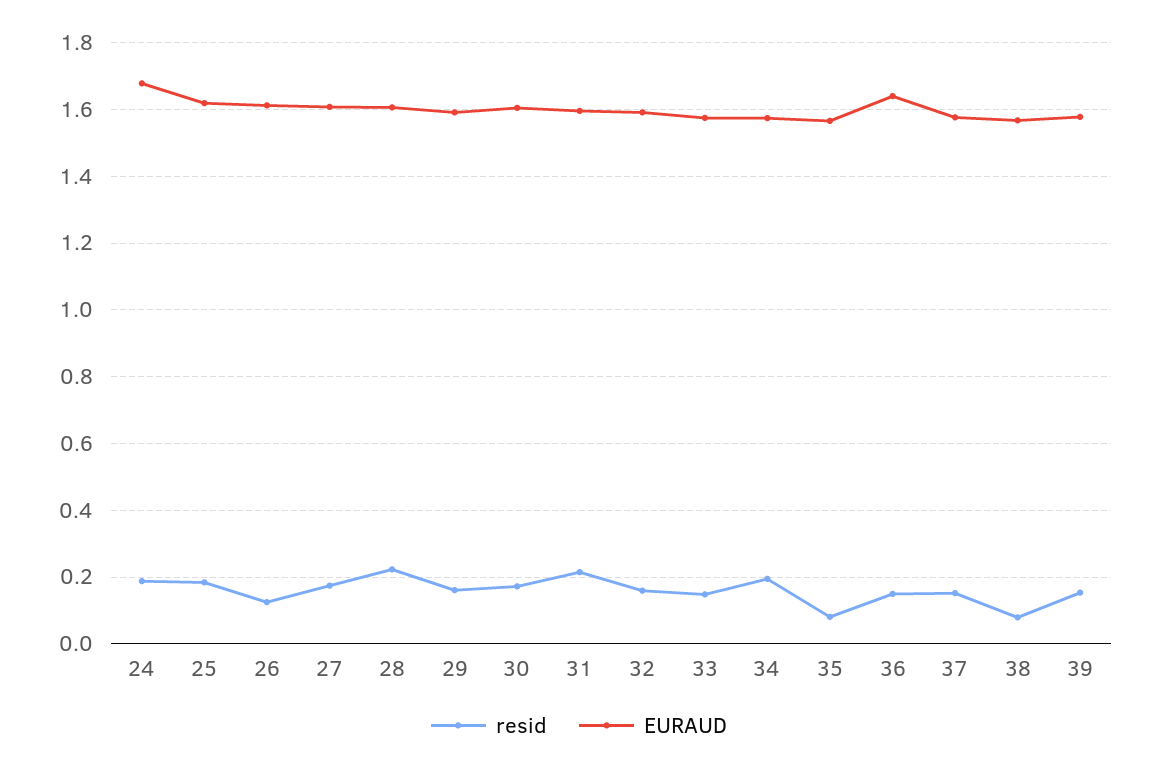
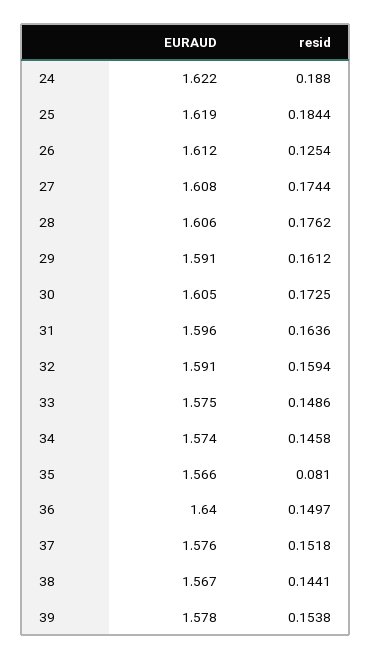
  {
    "resid": {
      "24": 0.188,
      "25": 0.1844,
      "26": 0.1254,
      "27": 0.1744,
-     "28": 0.22,
+     "28": 0.1762,
      "29": 0.1612,
      "30": 0.1725,
-     "31": 0.22,
+     "31": 0.1636,
      "32": 0.1594,
      "33": 0.1486,
-     "34": 0.2,
+     "34": 0.1458,
      "35": 0.081,
      "36": 0.1497,
      "37": 0.1518,
-     "38": 0.08,
+     "38": 0.1441,
      "39": 0.1538
    },
    "EURAUD": {
-     "24": 1.68,
+     "24": 1.622,
      "25": 1.619,
      "26": 1.612,
      "27": 1.608,
      "28": 1.606,
      "29": 1.591,
      "30": 1.605,
      "31": 1.596,
      "32": 1.591,
      "33": 1.575,
      "34": 1.574,
      "35": 1.566,
      "36": 1.64,
      "37": 1.576,
      "38": 1.567,
      "39": 1.578
    }
  }

